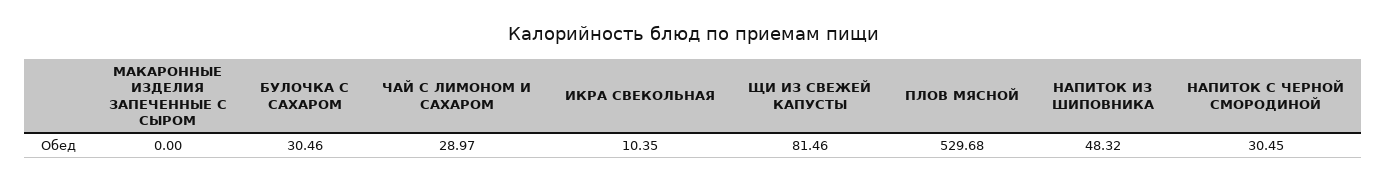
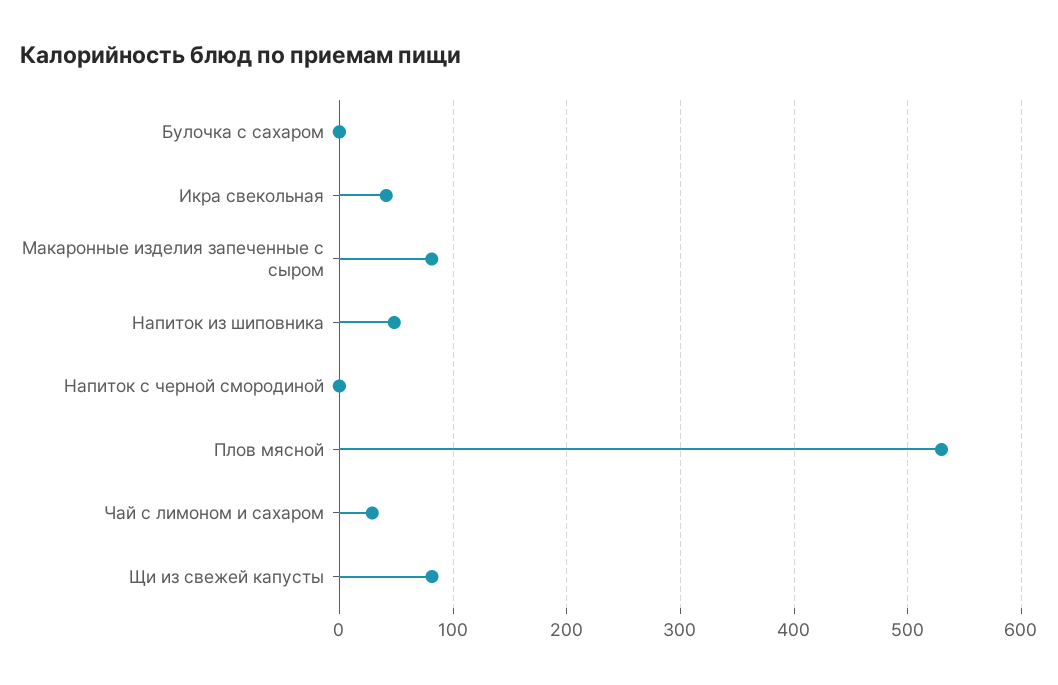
  {
-   "МАКАРОННЫЕ ИЗДЕЛИЯ ЗАПЕЧЕННЫЕ С СЫРОМ": 0,
+   "МАКАРОННЫЕ ИЗДЕЛИЯ ЗАПЕЧЕННЫЕ С СЫРОМ": 80,
-   "БУЛОЧКА С САХАРОМ": 30.46,
+   "БУЛОЧКА С САХАРОМ": 0,
    "ЧАЙ С ЛИМОНОМ И САХАРОМ": 28.97,
-   "ИКРА СВЕКОЛЬНАЯ": 10.35,
+   "ИКРА СВЕКОЛЬНАЯ": 40,
    "ЩИ ИЗ СВЕЖЕЙ КАПУСТЫ": 81.46,
    "ПЛОВ МЯСНОЙ": 529.68,
    "НАПИТОК ИЗ ШИПОВНИКА": 48.32,
-   "НАПИТОК С ЧЕРНОЙ СМОРОДИНОЙ": 30.45
+   "НАПИТОК С ЧЕРНОЙ СМОРОДИНОЙ": 0
  }

